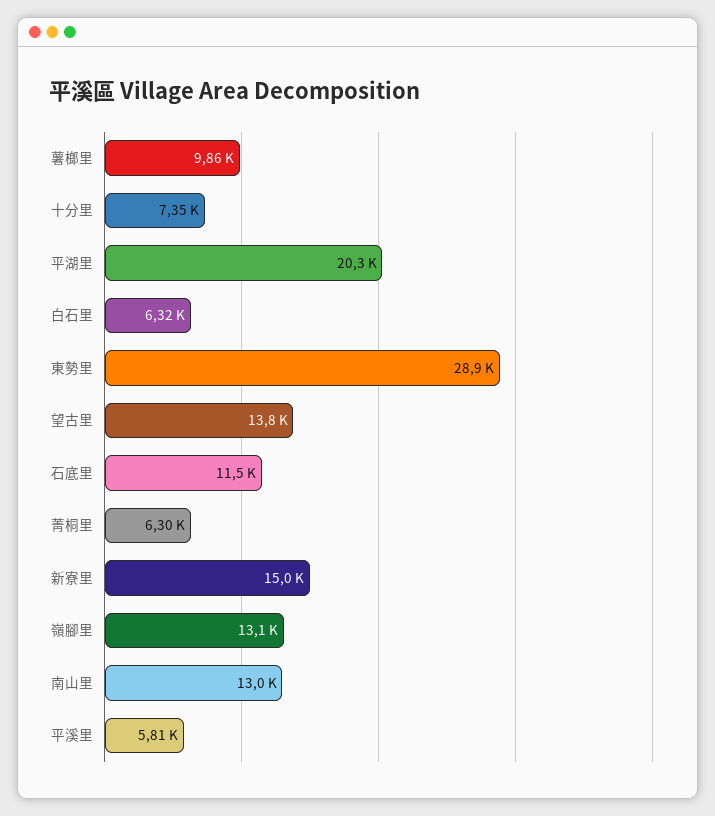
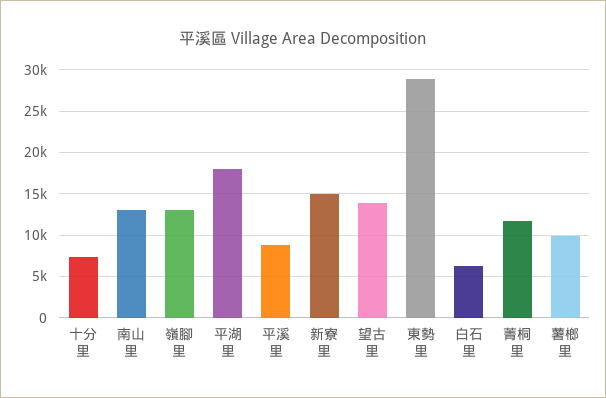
  {
    "薯榔里": 9860,
    "十分里": 7350,
-   "平湖里": 20300,
+   "平湖里": 18000,
    "白石里": 6320,
    "東勢里": 28900,
    "望古里": 13800,
-   "石底里": 11500,
-   "菁桐里": 6300,
+   "菁桐里": 12000,
    "新寮里": 15000,
    "嶺腳里": 13100,
    "南山里": 13000,
-   "平溪里": 5810
+   "平溪里": 9000
  }

